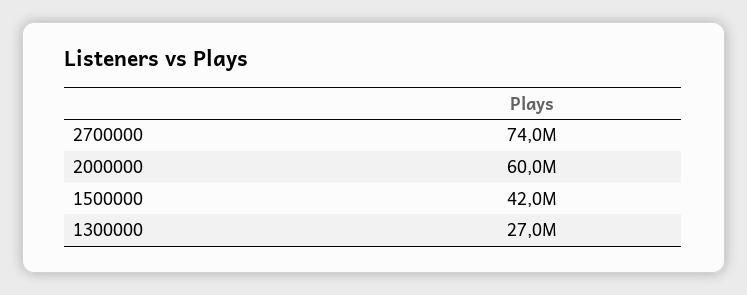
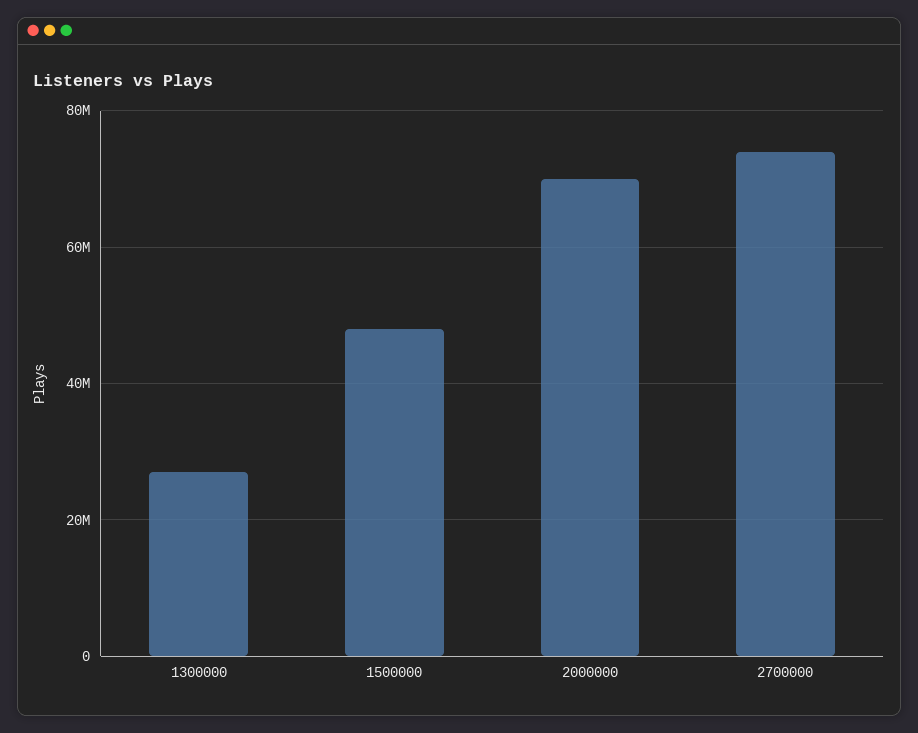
  {
    "2700000": 74000000,
-   "2000000": 60000000,
+   "2000000": 70000000,
-   "1500000": 42000000,
+   "1500000": 48000000,
    "1300000": 27000000
  }

